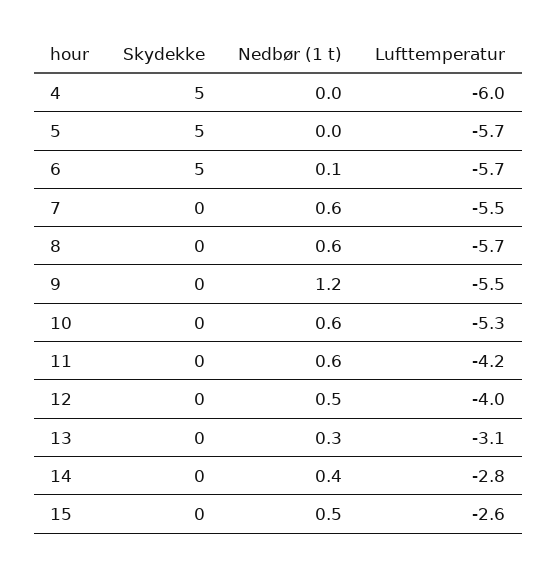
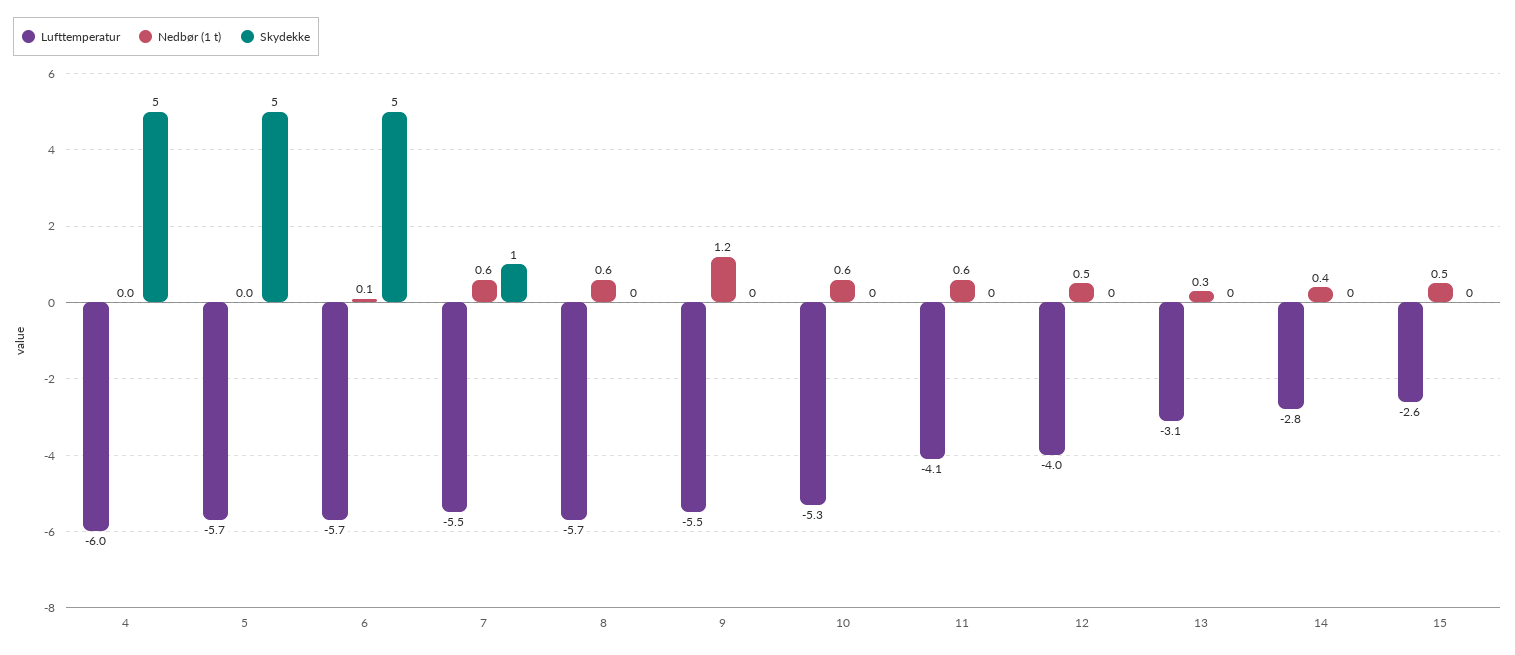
  {
    "Skydekke": {
      "4": 5,
      "5": 5,
      "6": 5,
-     "7": 0,
+     "7": 1,
      "8": 0,
      "9": 0,
      "10": 0,
      "11": 0,
      "12": 0,
      "13": 0,
      "14": 0,
      "15": 0
    },
    "Nedbør (1 t)": {
      "4": 0,
      "5": 0,
      "6": 0.1,
      "7": 0.6,
      "8": 0.6,
      "9": 1.2,
      "10": 0.6,
      "11": 0.6,
      "12": 0.5,
      "13": 0.3,
      "14": 0.4,
      "15": 0.5
    },
    "Lufttemperatur": {
      "4": -6,
      "5": -5.7,
      "6": -5.7,
      "7": -5.5,
      "8": -5.7,
      "9": -5.5,
      "10": -5.3,
-     "11": -4.2,
+     "11": -4.1,
      "12": -4,
      "13": -3.1,
      "14": -2.8,
      "15": -2.6
    }
  }

